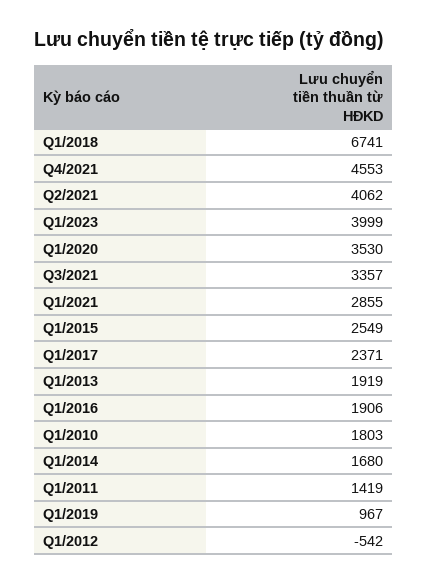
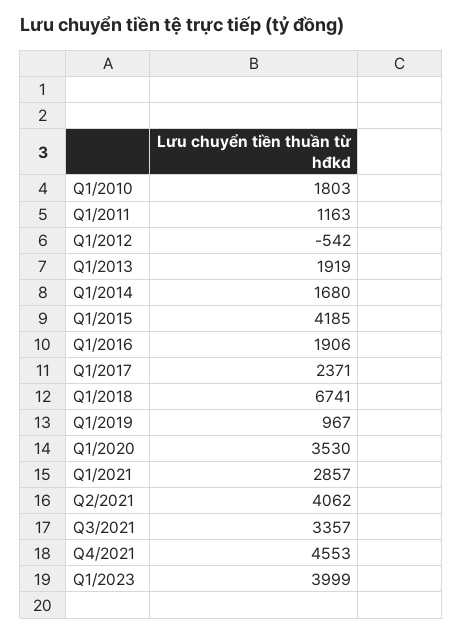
  {
    "Q1/2018": 6741,
    "Q4/2021": 4553,
    "Q2/2021": 4062,
    "Q1/2023": 3999,
    "Q1/2020": 3530,
    "Q3/2021": 3357,
-   "Q1/2021": 2855,
+   "Q1/2021": 2857,
-   "Q1/2015": 2549,
+   "Q1/2015": 4185,
    "Q1/2017": 2371,
    "Q1/2013": 1919,
    "Q1/2016": 1906,
    "Q1/2010": 1803,
    "Q1/2014": 1680,
-   "Q1/2011": 1419,
+   "Q1/2011": 1163,
    "Q1/2019": 967,
    "Q1/2012": -542
  }

